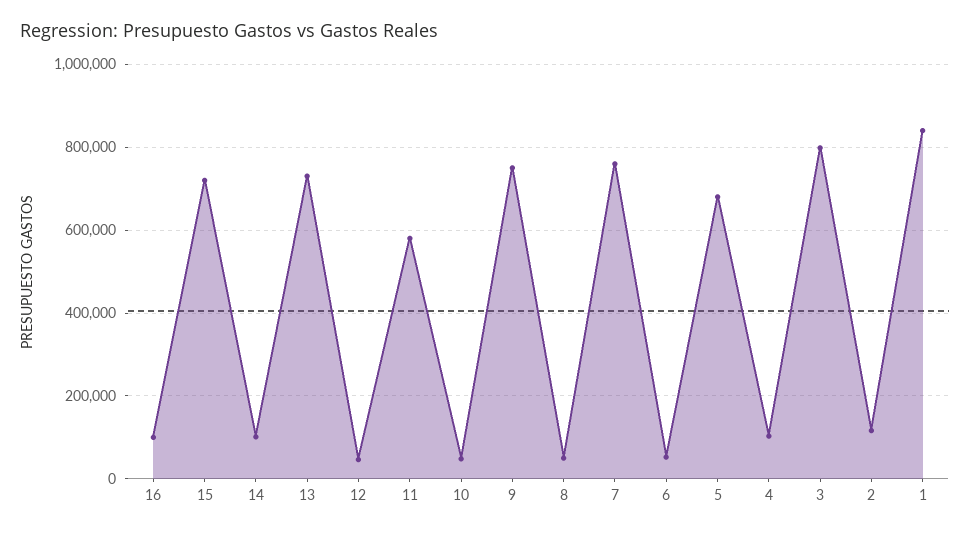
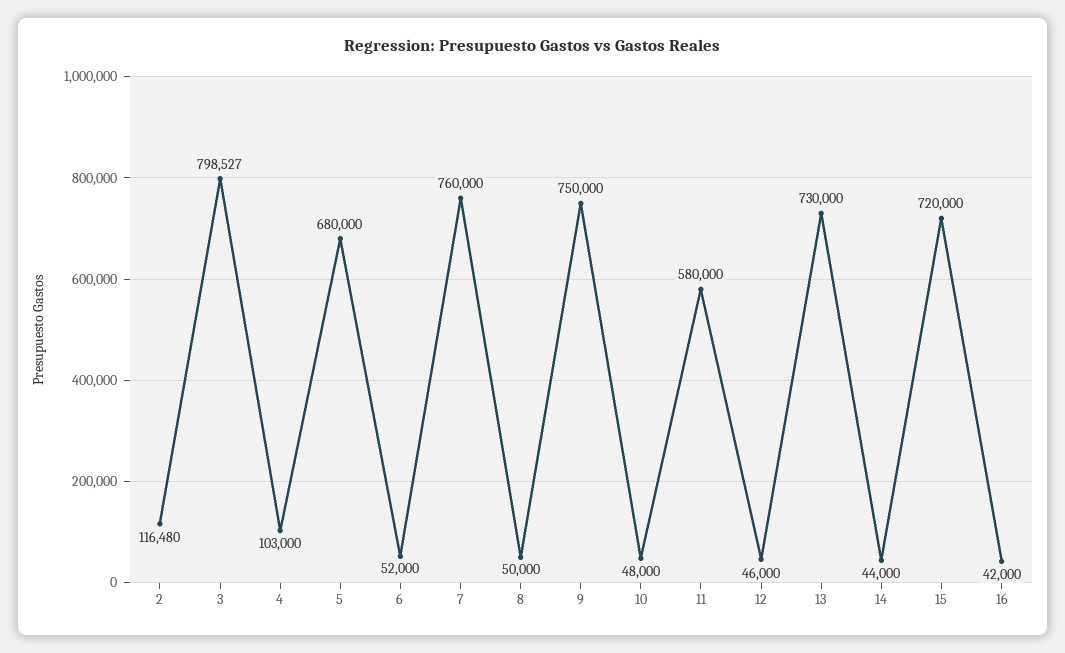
  {
-   "16": 100000,
+   "16": 42000,
    "15": 720000,
-   "14": 100000,
+   "14": 44000,
    "13": 730000,
    "12": 46000,
    "11": 580000,
    "10": 48000,
    "9": 750000,
    "8": 50000,
    "7": 760000,
    "6": 52000,
    "5": 680000,
    "4": 103000,
    "3": 798527,
-   "2": 116480,
+   "2": 116480
-   "1": 840000
  }

